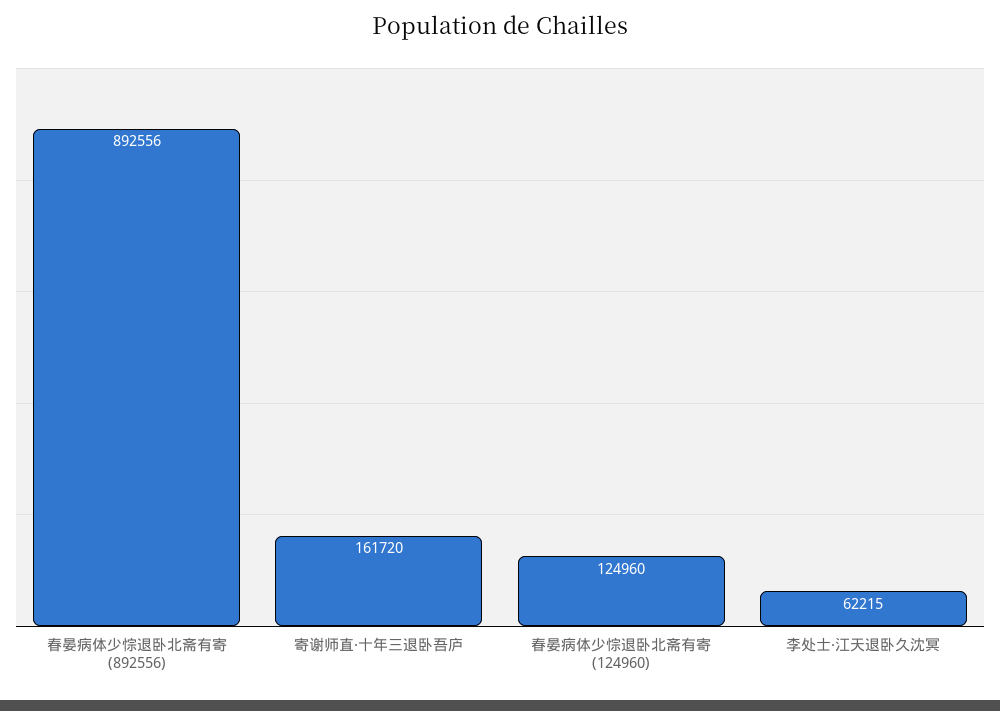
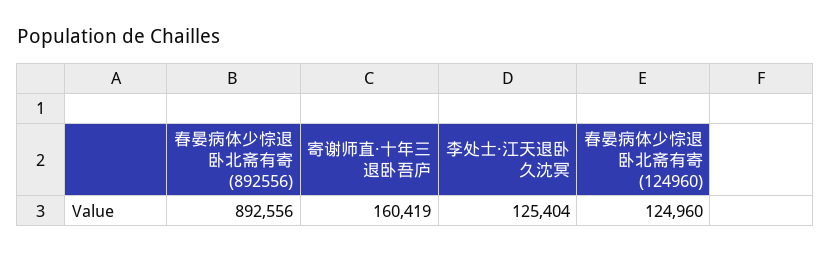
  {
    "春晏病体少悰退卧北斋有寄 (892556)": 892556,
-   "寄谢师直·十年三退卧吾庐": 161720,
+   "寄谢师直·十年三退卧吾庐": 160419,
    "春晏病体少悰退卧北斋有寄 (124960)": 124960,
-   "李处士·江天退卧久沈冥": 62215
+   "李处士·江天退卧久沈冥": 125404
  }

